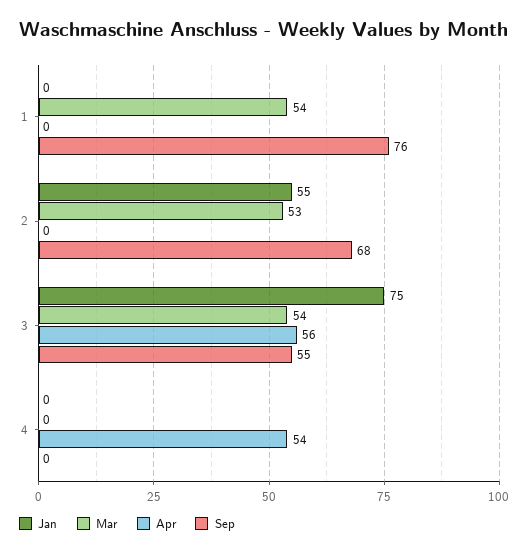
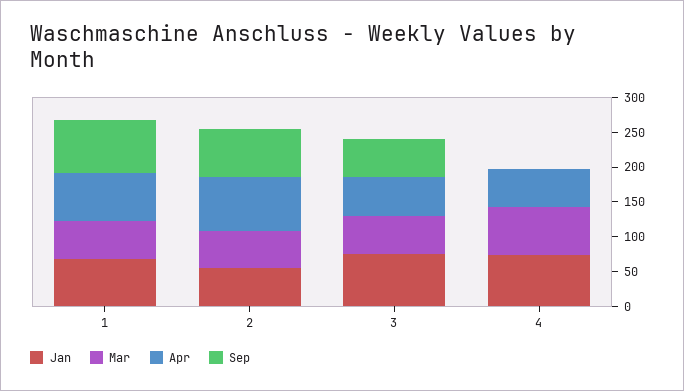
  {
    "Jan": {
-     "1": 0,
+     "1": 75,
      "2": 55,
      "3": 75,
-     "4": 0
+     "4": 75
    },
    "Mar": {
      "1": 54,
      "2": 53,
      "3": 54,
-     "4": 0
+     "4": 75
    },
    "Apr": {
-     "1": 0,
+     "1": 75,
-     "2": 0,
+     "2": 75,
      "3": 56,
      "4": 54
    },
    "Sep": {
      "1": 76,
      "2": 68,
      "3": 55,
      "4": 0
    }
  }

